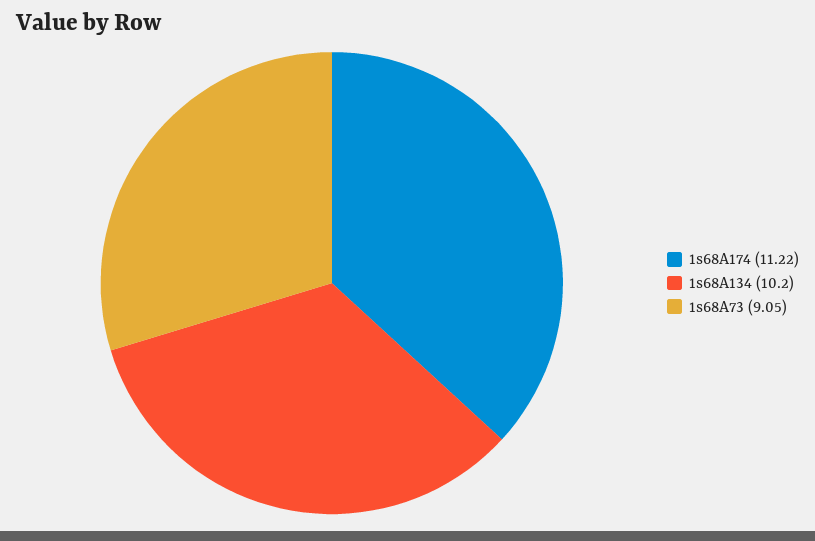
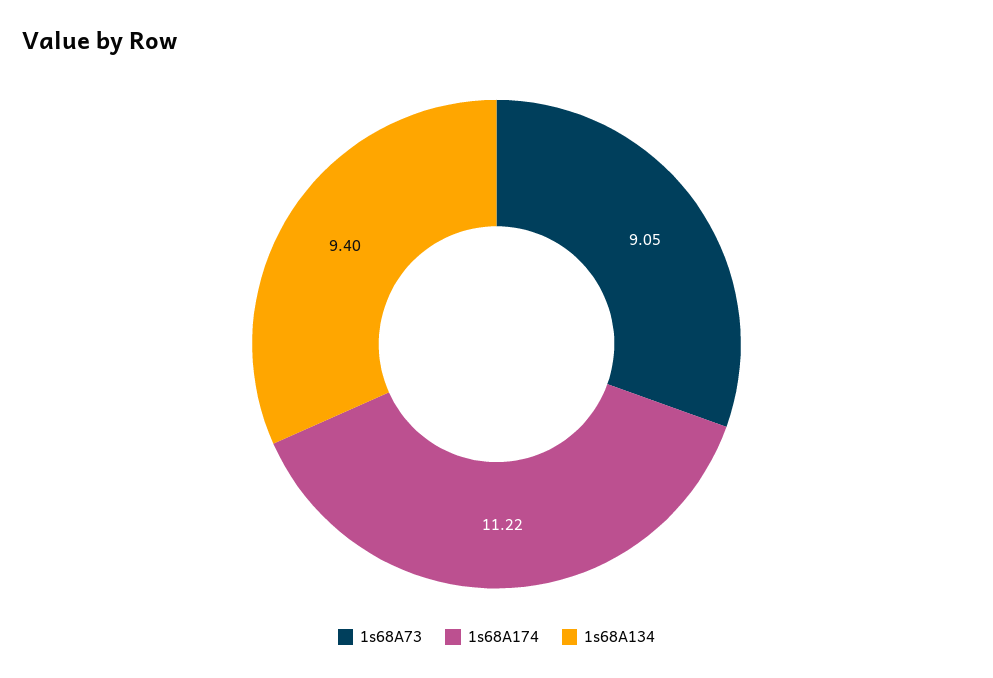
  {
    "1s68A174": 11.22,
-   "1s68A134": 10.2,
+   "1s68A134": 9.4,
    "1s68A73": 9.05
  }

